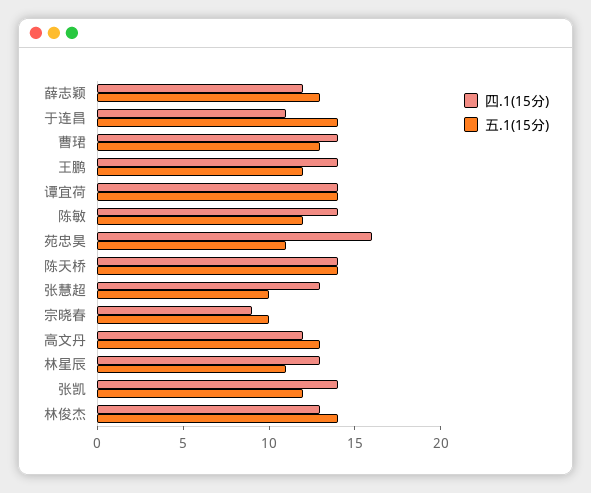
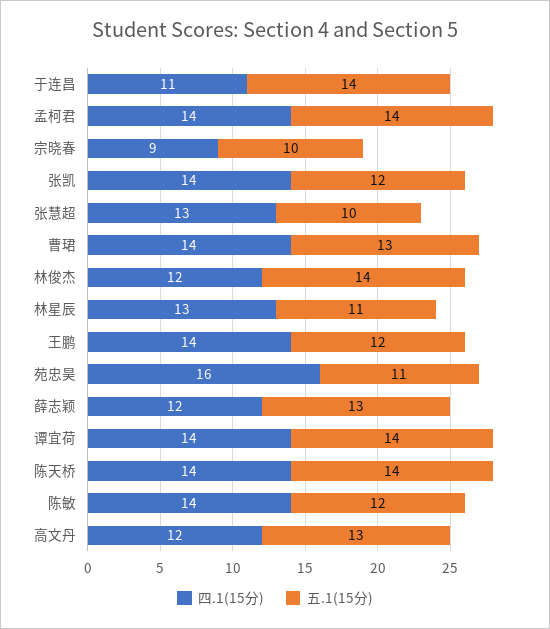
  {
    "四.1(15分)": {
      "薛志颖": 12,
      "于连昌": 11,
      "曹珺": 14,
      "王鹏": 14,
      "谭宜荷": 14,
      "陈敏": 14,
      "苑忠昊": 16,
      "陈天桥": 14,
      "张慧超": 13,
      "宗晓春": 9,
      "高文丹": 12,
      "林星辰": 13,
      "张凯": 14,
-     "林俊杰": 13
+     "林俊杰": 12,
+     "孟柯君": 14
    },
    "五.1(15分)": {
      "薛志颖": 13,
      "于连昌": 14,
      "曹珺": 13,
      "王鹏": 12,
      "谭宜荷": 14,
      "陈敏": 12,
      "苑忠昊": 11,
      "陈天桥": 14,
      "张慧超": 10,
      "宗晓春": 10,
      "高文丹": 13,
      "林星辰": 11,
      "张凯": 12,
-     "林俊杰": 14
+     "林俊杰": 14,
+     "孟柯君": 14
    }
  }

